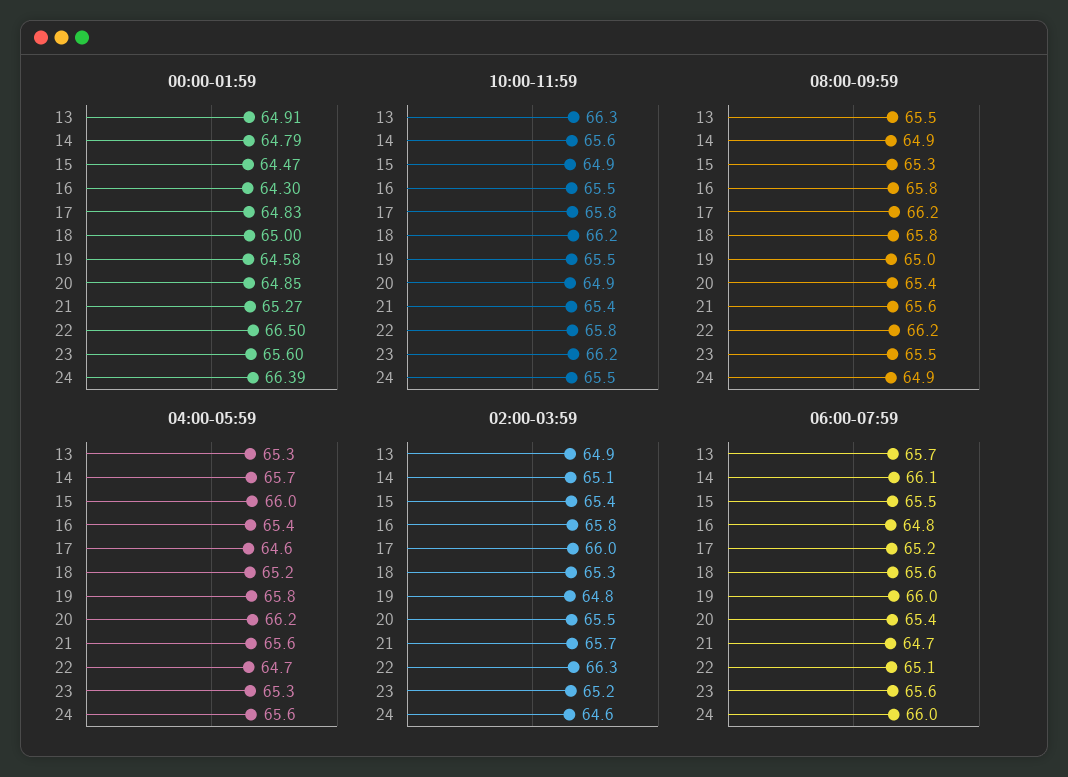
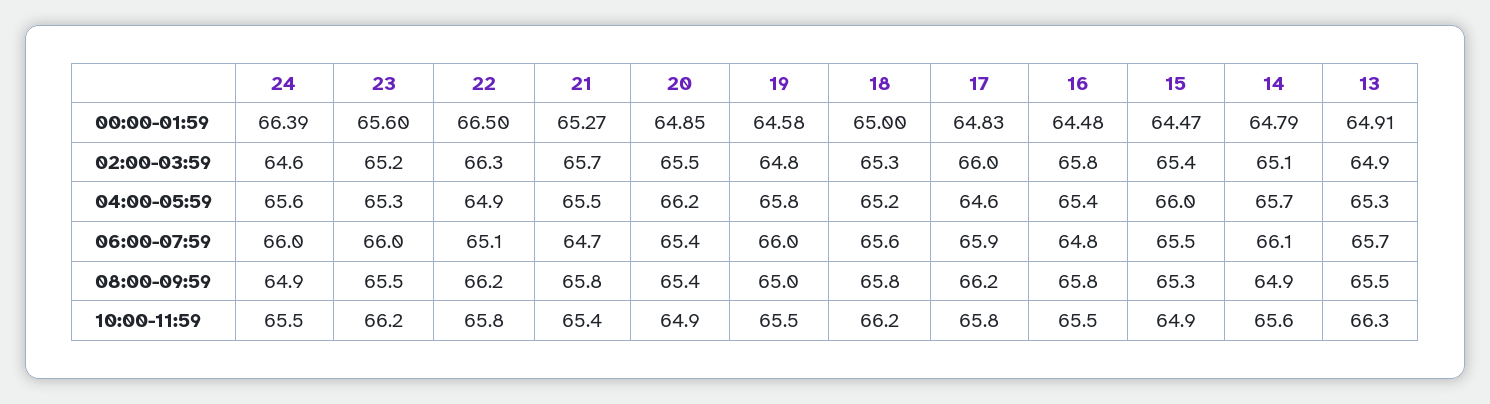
  {
    "00:00-01:59": {
      "13": 64.91,
      "14": 64.79,
      "15": 64.47,
-     "16": 64.3,
+     "16": 64.48,
      "17": 64.83,
      "18": 65,
      "19": 64.58,
      "20": 64.85,
      "21": 65.27,
      "22": 66.5,
      "23": 65.6,
      "24": 66.39
    },
    "10:00-11:59": {
      "13": 66.3,
      "14": 65.6,
      "15": 64.9,
      "16": 65.5,
      "17": 65.8,
      "18": 66.2,
      "19": 65.5,
      "20": 64.9,
      "21": 65.4,
      "22": 65.8,
      "23": 66.2,
      "24": 65.5
    },
    "08:00-09:59": {
      "13": 65.5,
      "14": 64.9,
      "15": 65.3,
      "16": 65.8,
      "17": 66.2,
      "18": 65.8,
      "19": 65,
      "20": 65.4,
-     "21": 65.6,
+     "21": 65.8,
      "22": 66.2,
      "23": 65.5,
      "24": 64.9
    },
    "04:00-05:59": {
      "13": 65.3,
      "14": 65.7,
      "15": 66,
      "16": 65.4,
      "17": 64.6,
      "18": 65.2,
      "19": 65.8,
      "20": 66.2,
-     "21": 65.6,
+     "21": 65.5,
-     "22": 64.7,
+     "22": 64.9,
      "23": 65.3,
      "24": 65.6
    },
    "02:00-03:59": {
      "13": 64.9,
      "14": 65.1,
      "15": 65.4,
      "16": 65.8,
      "17": 66,
      "18": 65.3,
      "19": 64.8,
      "20": 65.5,
      "21": 65.7,
      "22": 66.3,
      "23": 65.2,
      "24": 64.6
    },
    "06:00-07:59": {
      "13": 65.7,
      "14": 66.1,
      "15": 65.5,
      "16": 64.8,
-     "17": 65.2,
+     "17": 65.9,
      "18": 65.6,
      "19": 66,
      "20": 65.4,
      "21": 64.7,
      "22": 65.1,
-     "23": 65.6,
+     "23": 66,
      "24": 66
    }
  }

